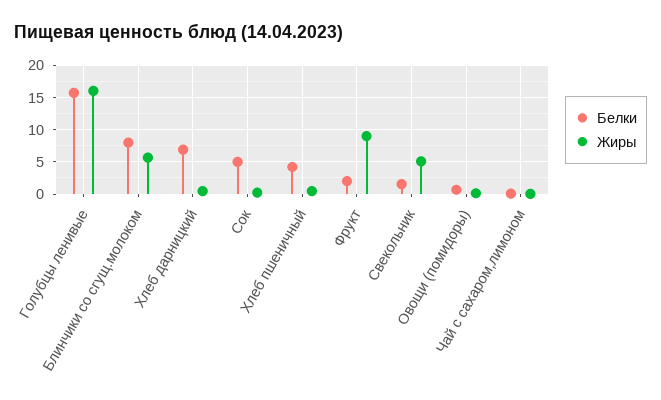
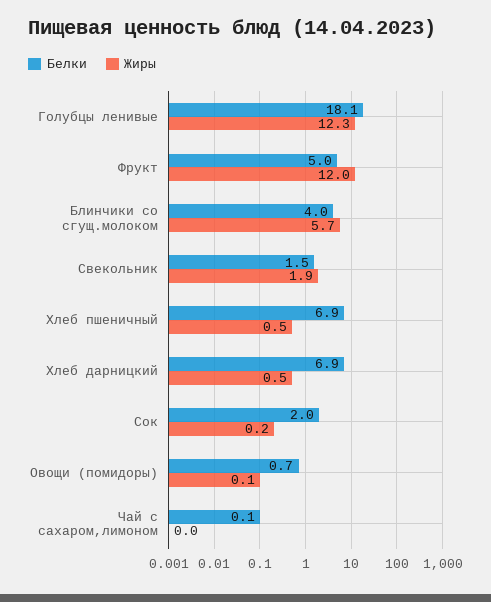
  {
    "Белки": {
-     "Голубцы ленивые": 16,
+     "Голубцы ленивые": 18.1,
-     "Блинчики со сгущ.молоком": 8,
+     "Блинчики со сгущ.молоком": 4,
      "Хлеб дарницкий": 6.9,
-     "Сок": 5,
+     "Сок": 2,
-     "Хлеб пшеничный": 4,
+     "Хлеб пшеничный": 6.9,
-     "Фрукт": 2,
+     "Фрукт": 5,
      "Свекольник": 1.5,
      "Овощи (помидоры)": 0.7,
      "Чай с сахаром,лимоном": 0.1
    },
    "Жиры": {
-     "Голубцы ленивые": 16,
+     "Голубцы ленивые": 12.3,
      "Блинчики со сгущ.молоком": 5.7,
      "Хлеб дарницкий": 0.5,
      "Сок": 0.2,
      "Хлеб пшеничный": 0.5,
-     "Фрукт": 9,
+     "Фрукт": 12,
-     "Свекольник": 5,
+     "Свекольник": 1.9,
      "Овощи (помидоры)": 0.1,
      "Чай с сахаром,лимоном": 0
    }
  }

